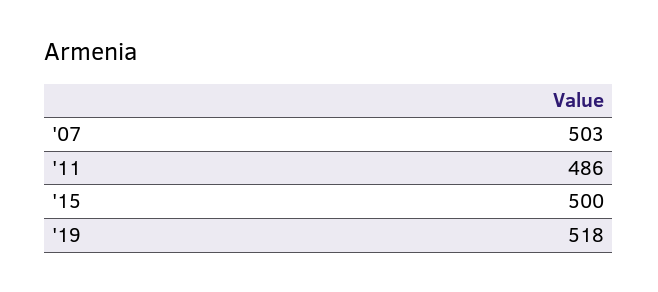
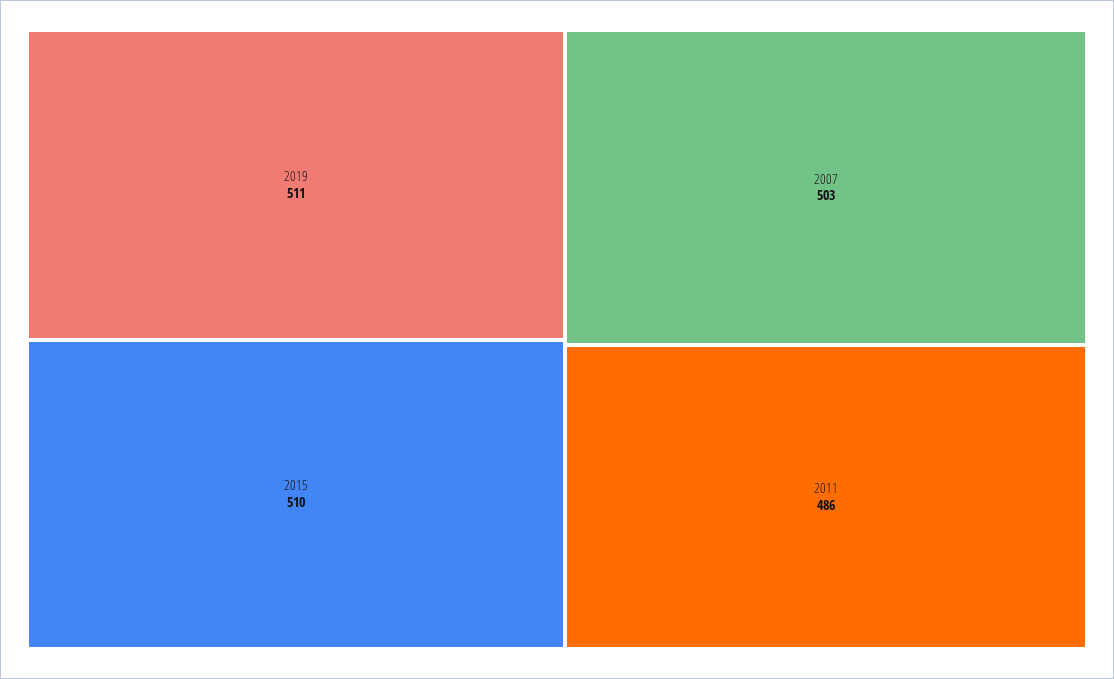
  {
    "'07": 503,
    "'11": 486,
-   "'15": 500,
+   "'15": 510,
-   "'19": 518
+   "'19": 511
  }

